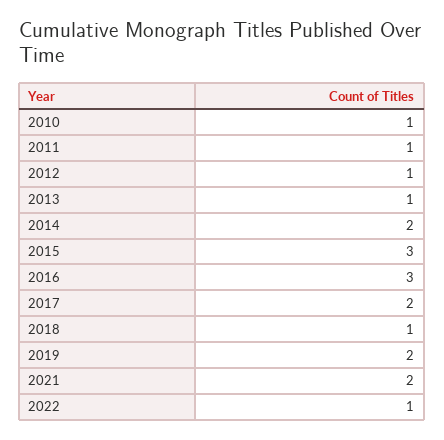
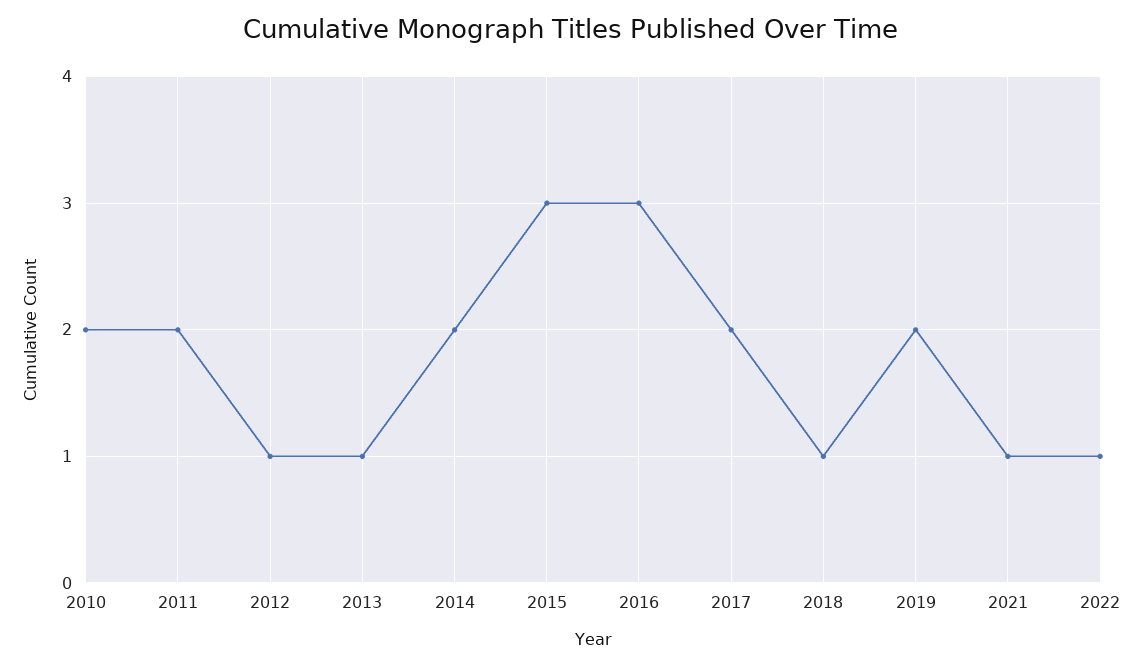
  {
-   "2010": 1,
+   "2010": 2,
-   "2011": 1,
+   "2011": 2,
    "2012": 1,
    "2013": 1,
    "2014": 2,
    "2015": 3,
    "2016": 3,
    "2017": 2,
    "2018": 1,
    "2019": 2,
-   "2021": 2,
+   "2021": 1,
    "2022": 1
  }

